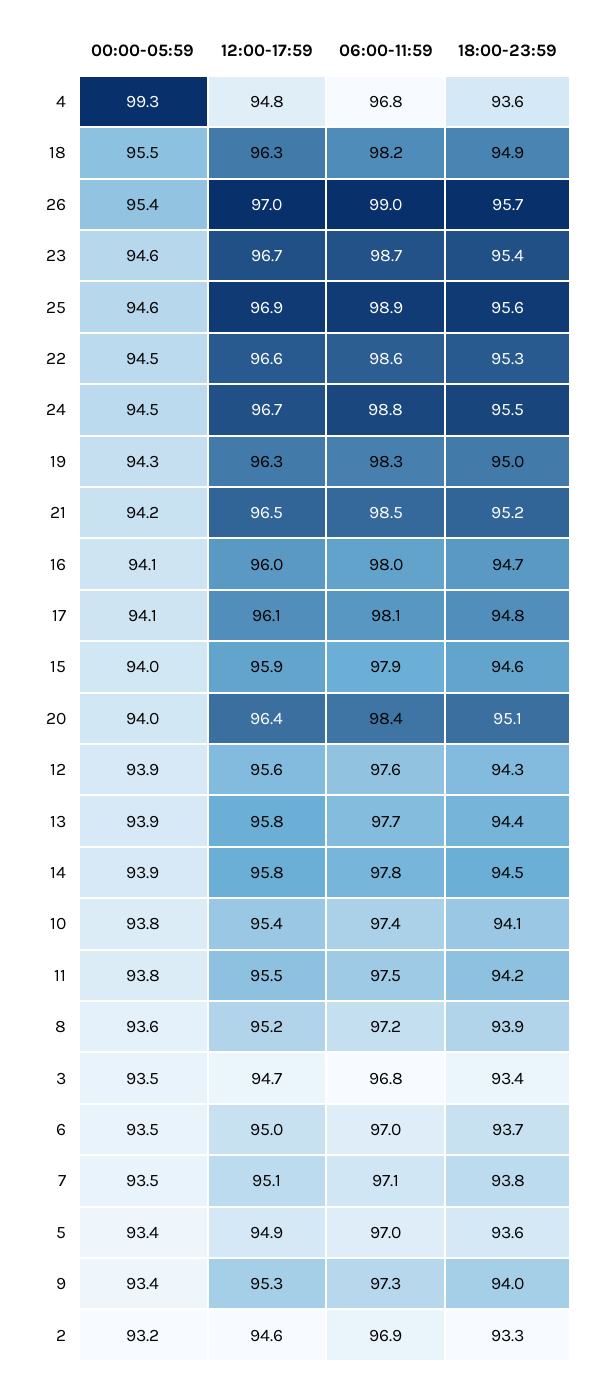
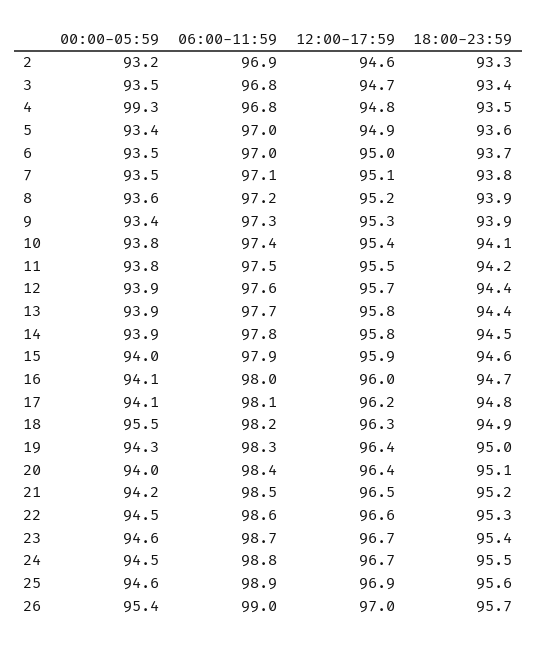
  {
    "00:00-05:59": {
      "4": 99.3,
      "18": 95.5,
      "26": 95.4,
      "23": 94.6,
      "25": 94.6,
      "22": 94.5,
      "24": 94.5,
      "19": 94.3,
      "21": 94.2,
      "16": 94.1,
      "17": 94.1,
      "15": 94,
      "20": 94,
      "12": 93.9,
      "13": 93.9,
      "14": 93.9,
      "10": 93.8,
      "11": 93.8,
      "8": 93.6,
      "3": 93.5,
      "6": 93.5,
      "7": 93.5,
      "5": 93.4,
      "9": 93.4,
      "2": 93.2
    },
    "12:00-17:59": {
      "4": 94.8,
      "18": 96.3,
      "26": 97,
      "23": 96.7,
      "25": 96.9,
      "22": 96.6,
      "24": 96.7,
-     "19": 96.3,
+     "19": 96.4,
      "21": 96.5,
      "16": 96,
-     "17": 96.1,
+     "17": 96.2,
      "15": 95.9,
      "20": 96.4,
-     "12": 95.6,
+     "12": 95.7,
      "13": 95.8,
      "14": 95.8,
      "10": 95.4,
      "11": 95.5,
      "8": 95.2,
      "3": 94.7,
      "6": 95,
      "7": 95.1,
      "5": 94.9,
      "9": 95.3,
      "2": 94.6
    },
    "06:00-11:59": {
      "4": 96.8,
      "18": 98.2,
      "26": 99,
      "23": 98.7,
      "25": 98.9,
      "22": 98.6,
      "24": 98.8,
      "19": 98.3,
      "21": 98.5,
      "16": 98,
      "17": 98.1,
      "15": 97.9,
      "20": 98.4,
      "12": 97.6,
      "13": 97.7,
      "14": 97.8,
      "10": 97.4,
      "11": 97.5,
      "8": 97.2,
      "3": 96.8,
      "6": 97,
      "7": 97.1,
      "5": 97,
      "9": 97.3,
      "2": 96.9
    },
    "18:00-23:59": {
-     "4": 93.6,
+     "4": 93.5,
      "18": 94.9,
      "26": 95.7,
      "23": 95.4,
      "25": 95.6,
      "22": 95.3,
      "24": 95.5,
      "19": 95,
      "21": 95.2,
      "16": 94.7,
      "17": 94.8,
      "15": 94.6,
      "20": 95.1,
-     "12": 94.3,
+     "12": 94.4,
      "13": 94.4,
      "14": 94.5,
      "10": 94.1,
      "11": 94.2,
      "8": 93.9,
      "3": 93.4,
      "6": 93.7,
      "7": 93.8,
      "5": 93.6,
-     "9": 94,
+     "9": 93.9,
      "2": 93.3
    }
  }

